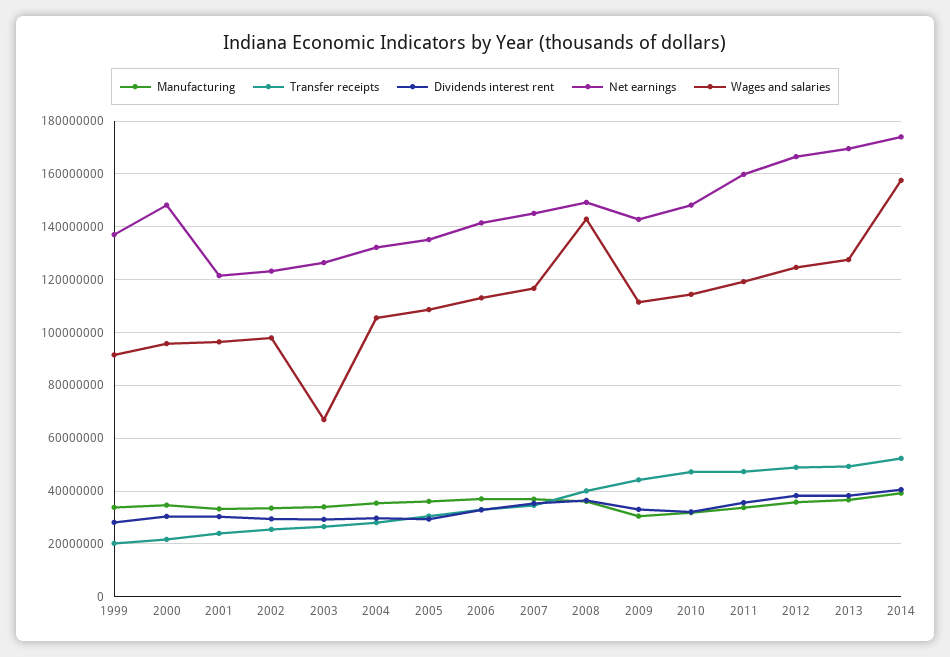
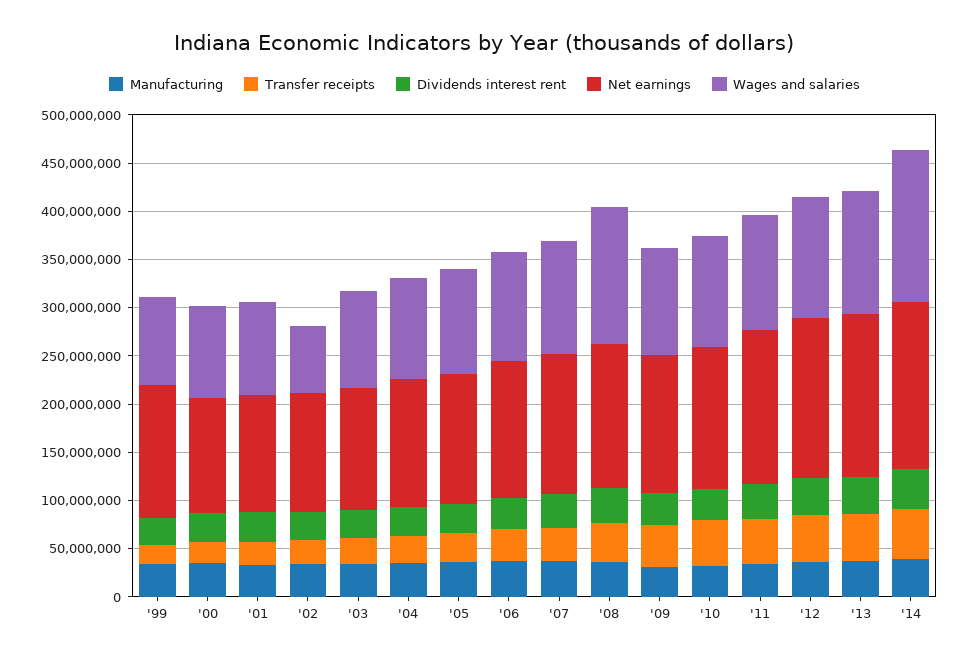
  {
    "Manufacturing": {
      "1999": 35000000,
      "2000": 35000000,
      "2001": 32500000,
      "2002": 32500000,
      "2003": 35000000,
      "2004": 35000000,
      "2005": 35000000,
      "2006": 37500000,
      "2007": 37500000,
      "2008": 35000000,
      "2009": 30000000,
      "2010": 32500000,
      "2011": 32500000,
      "2012": 35000000,
      "2013": 37500000,
      "2014": 40000000
    },
    "Transfer receipts": {
      "1999": 20000000,
      "2000": 22500000,
      "2001": 25000000,
      "2002": 25000000,
      "2003": 27500000,
      "2004": 27500000,
      "2005": 30000000,
      "2006": 32500000,
      "2007": 35000000,
      "2008": 40000000,
      "2009": 45000000,
      "2010": 47500000,
      "2011": 47500000,
      "2012": 50000000,
      "2013": 50000000,
      "2014": 52500000
    },
    "Dividends interest rent": {
      "1999": 27500000,
      "2000": 30000000,
      "2001": 30000000,
      "2002": 30000000,
      "2003": 30000000,
      "2004": 30000000,
      "2005": 30000000,
      "2006": 32500000,
      "2007": 35000000,
      "2008": 37500000,
      "2009": 32500000,
      "2010": 32500000,
      "2011": 35000000,
      "2012": 37500000,
      "2013": 37500000,
      "2014": 40000000
    },
    "Net earnings": {
      "1999": 137500000,
-     "2000": 147500000,
+     "2000": 120000000,
      "2001": 122500000,
      "2002": 122500000,
      "2003": 127500000,
      "2004": 132500000,
      "2005": 135000000,
      "2006": 142500000,
      "2007": 145000000,
      "2008": 150000000,
      "2009": 142500000,
      "2010": 147500000,
      "2011": 160000000,
      "2012": 167500000,
      "2013": 170000000,
      "2014": 175000000
    },
    "Wages and salaries": {
      "1999": 92500000,
      "2000": 95000000,
      "2001": 97500000,
-     "2002": 97500000,
+     "2002": 70000000,
-     "2003": 67500000,
+     "2003": 100000000,
      "2004": 105000000,
      "2005": 107500000,
      "2006": 112500000,
      "2007": 117500000,
      "2008": 142500000,
      "2009": 112500000,
      "2010": 115000000,
      "2011": 120000000,
      "2012": 125000000,
      "2013": 127500000,
      "2014": 157500000
    }
  }

